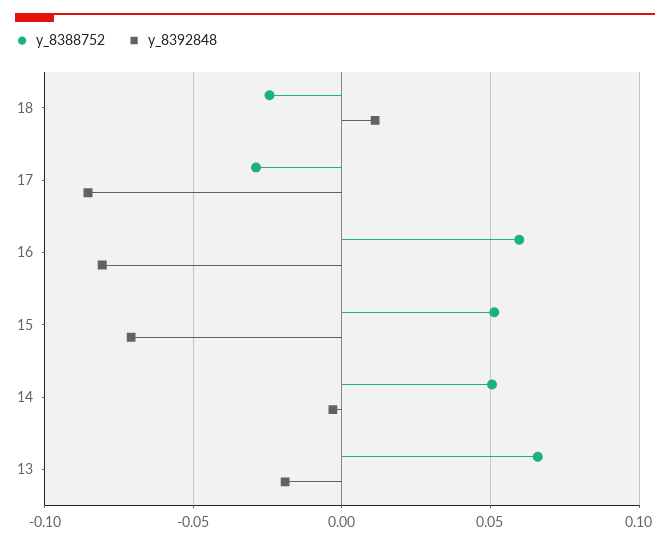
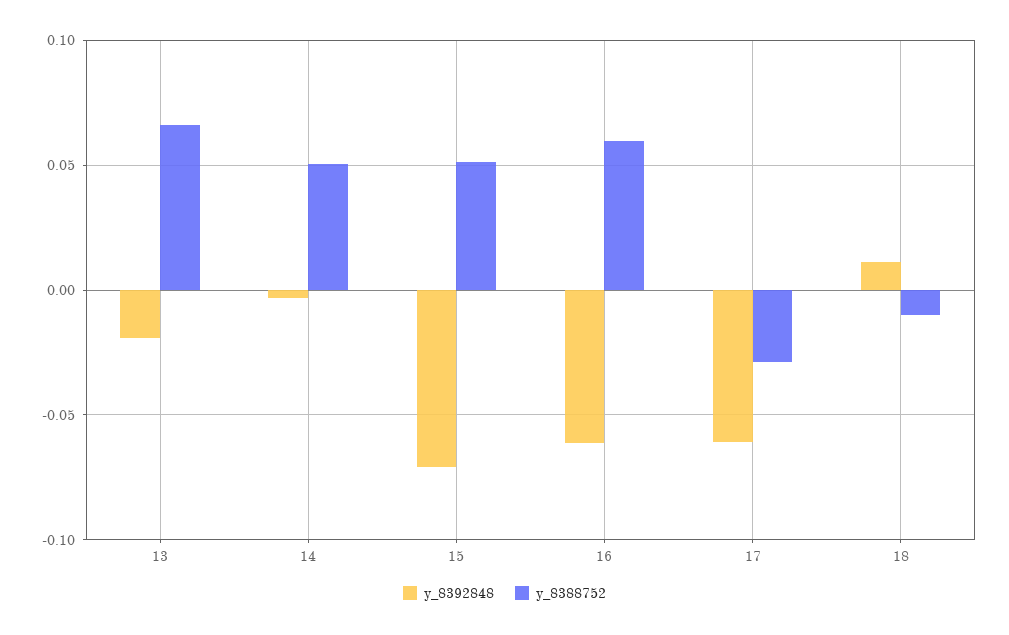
  {
    "y_8388752": {
-     "18": -0.025,
+     "18": -0.01,
      "17": -0.03,
      "16": 0.06,
      "15": 0.05,
      "14": 0.05,
      "13": 0.065
    },
    "y_8392848": {
      "18": 0.01,
-     "17": -0.085,
+     "17": -0.06,
-     "16": -0.08,
+     "16": -0.06,
      "15": -0.07,
      "14": -0.005,
      "13": -0.02
    }
  }

